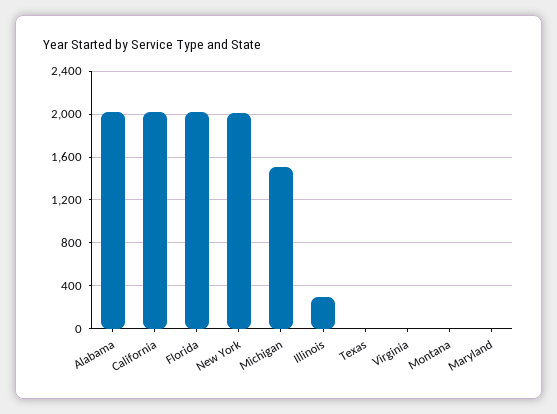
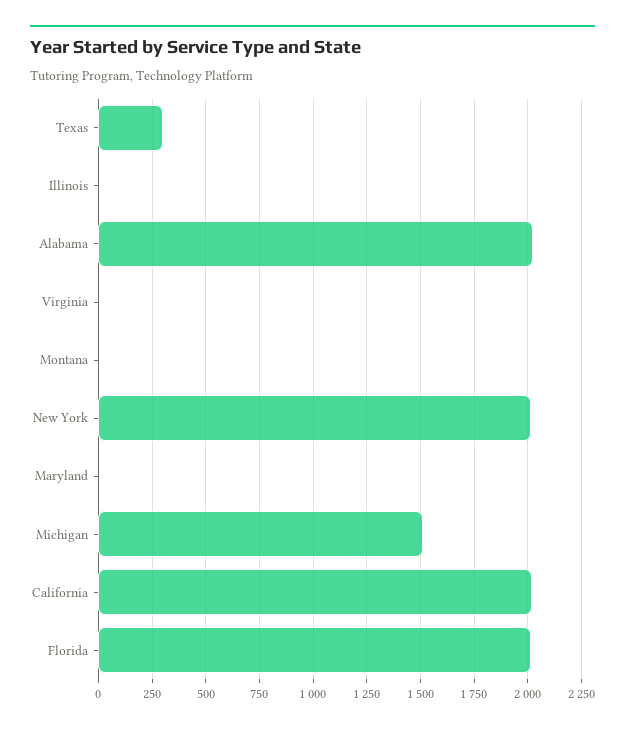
  {
    "Alabama": 2000,
    "California": 2000,
    "Florida": 2000,
    "New York": 2000,
    "Michigan": 1500,
-   "Illinois": 300,
+   "Illinois": 0,
-   "Texas": 0,
+   "Texas": 300,
    "Virginia": 0,
    "Montana": 0,
    "Maryland": 0
  }

